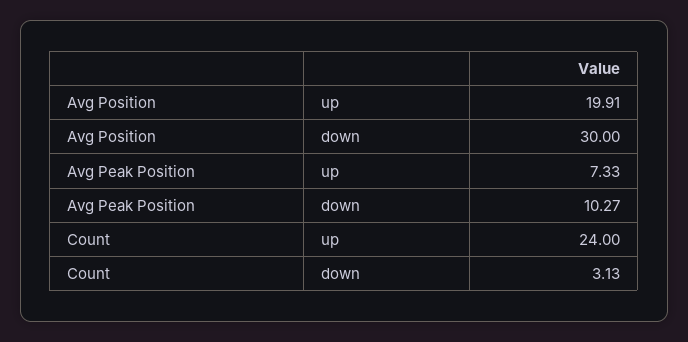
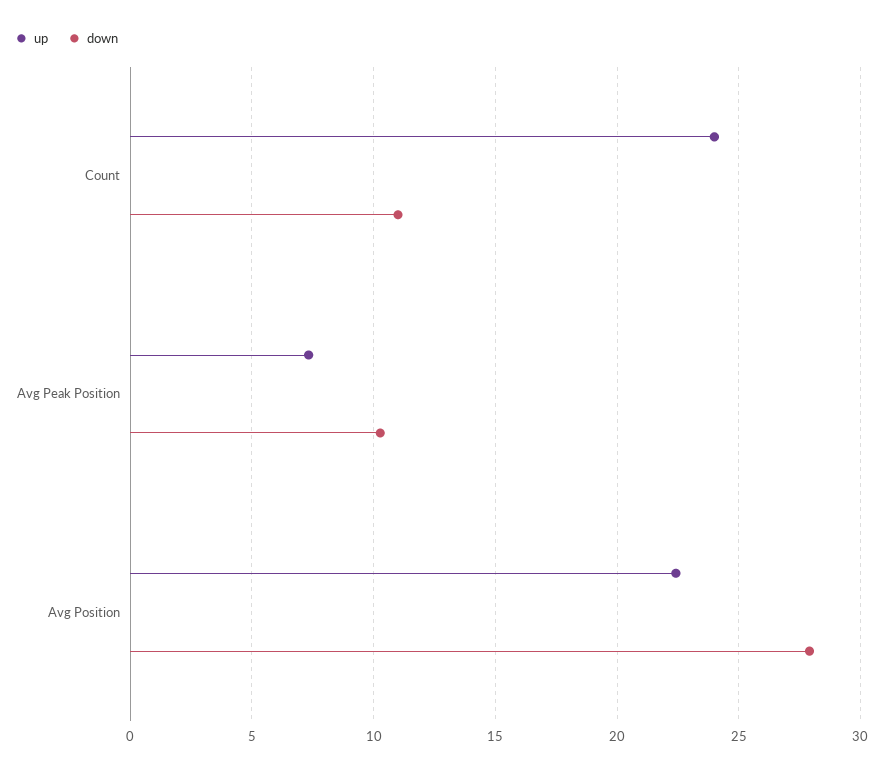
  {
    "up": {
-     "Avg Position": 19.91,
+     "Avg Position": 22.5,
      "Avg Peak Position": 7.33,
      "Count": 24
    },
    "down": {
-     "Avg Position": 30,
+     "Avg Position": 28,
      "Avg Peak Position": 10.27,
-     "Count": 3.13
+     "Count": 11
    }
  }

